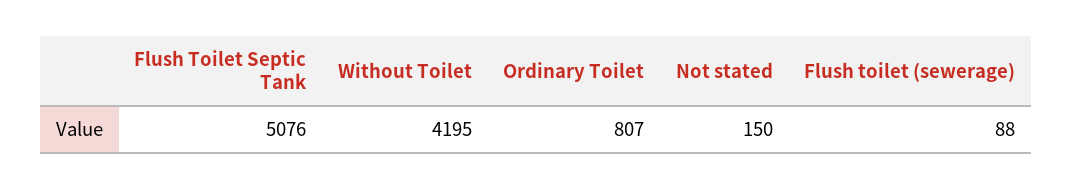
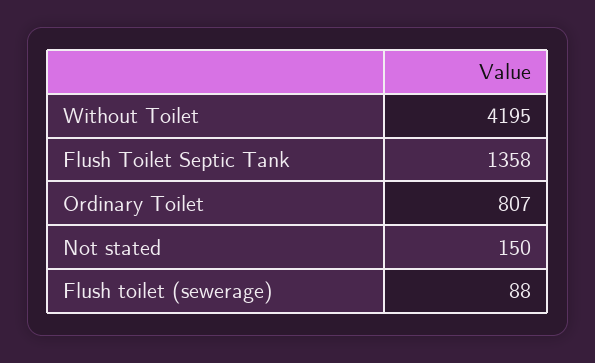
  {
-   "Flush Toilet Septic Tank": 5076,
+   "Flush Toilet Septic Tank": 1358,
    "Without Toilet": 4195,
    "Ordinary Toilet": 807,
    "Not stated": 150,
    "Flush toilet (sewerage)": 88
  }

